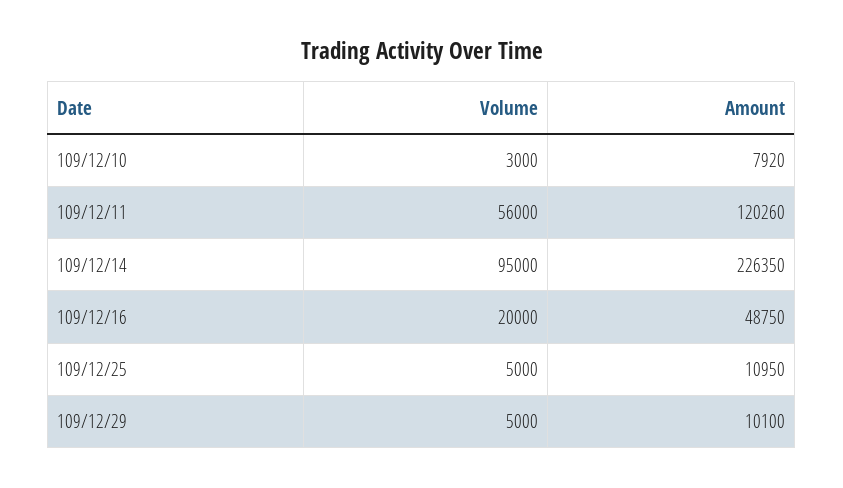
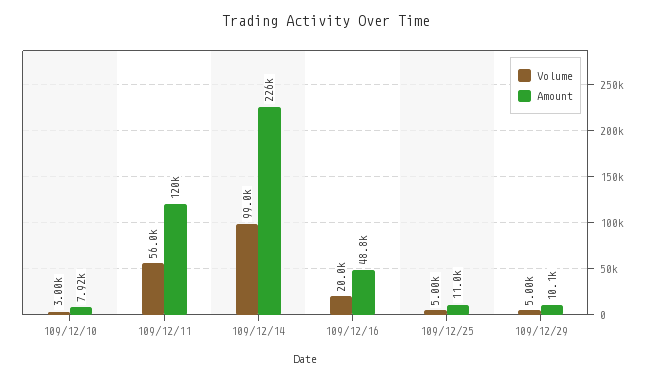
  {
    "Volume": {
      "109/12/10": 3000,
      "109/12/11": 56000,
-     "109/12/14": 95000,
+     "109/12/14": 99000,
      "109/12/16": 20000,
      "109/12/25": 5000,
      "109/12/29": 5000
    },
    "Amount": {
      "109/12/10": 7920,
      "109/12/11": 120260,
      "109/12/14": 226350,
      "109/12/16": 48750,
      "109/12/25": 10950,
      "109/12/29": 10100
    }
  }

